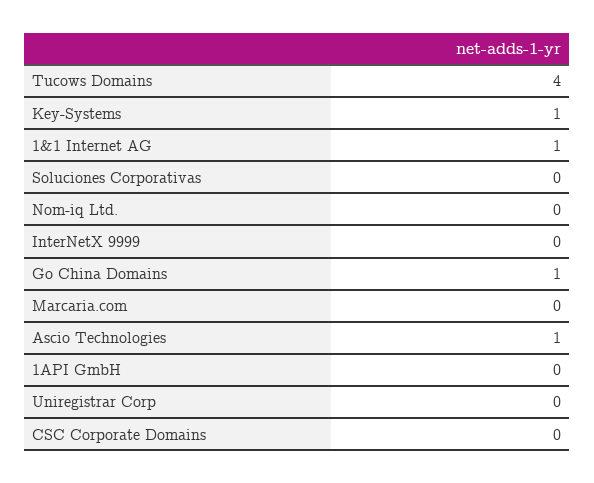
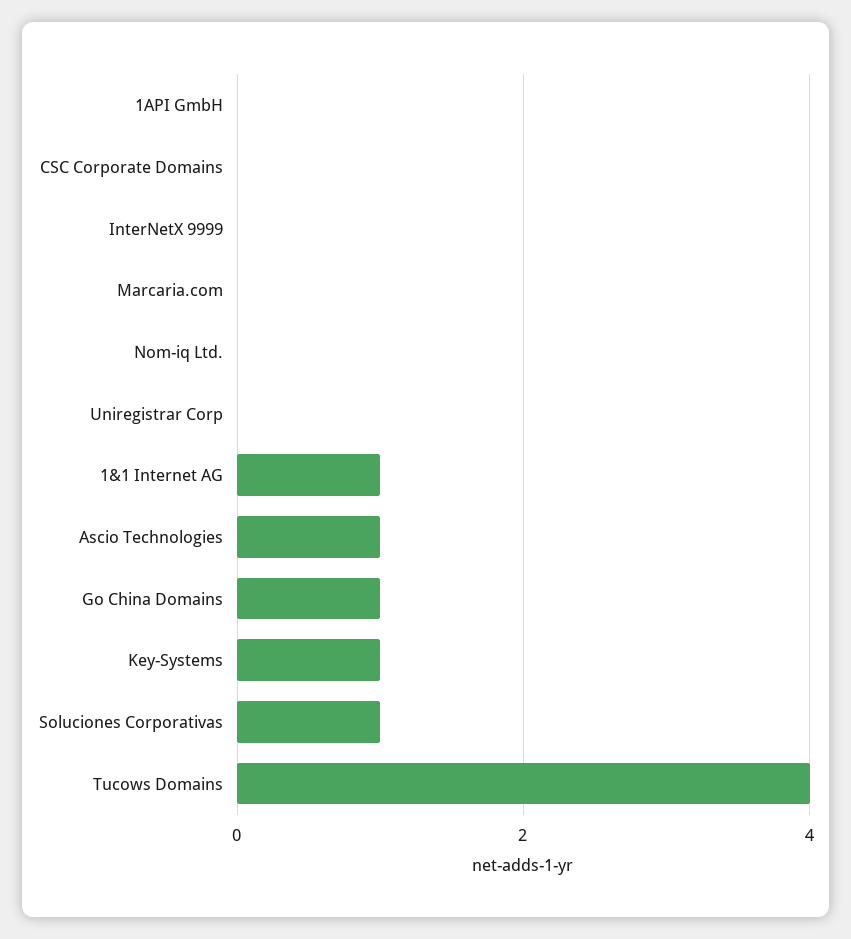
  {
    "Tucows Domains": 4,
    "Key-Systems": 1,
    "1&1 Internet AG": 1,
-   "Soluciones Corporativas": 0,
+   "Soluciones Corporativas": 1,
    "Nom-iq Ltd.": 0,
    "InterNetX 9999": 0,
    "Go China Domains": 1,
    "Marcaria.com": 0,
    "Ascio Technologies": 1,
    "1API GmbH": 0,
    "Uniregistrar Corp": 0,
    "CSC Corporate Domains": 0
  }

